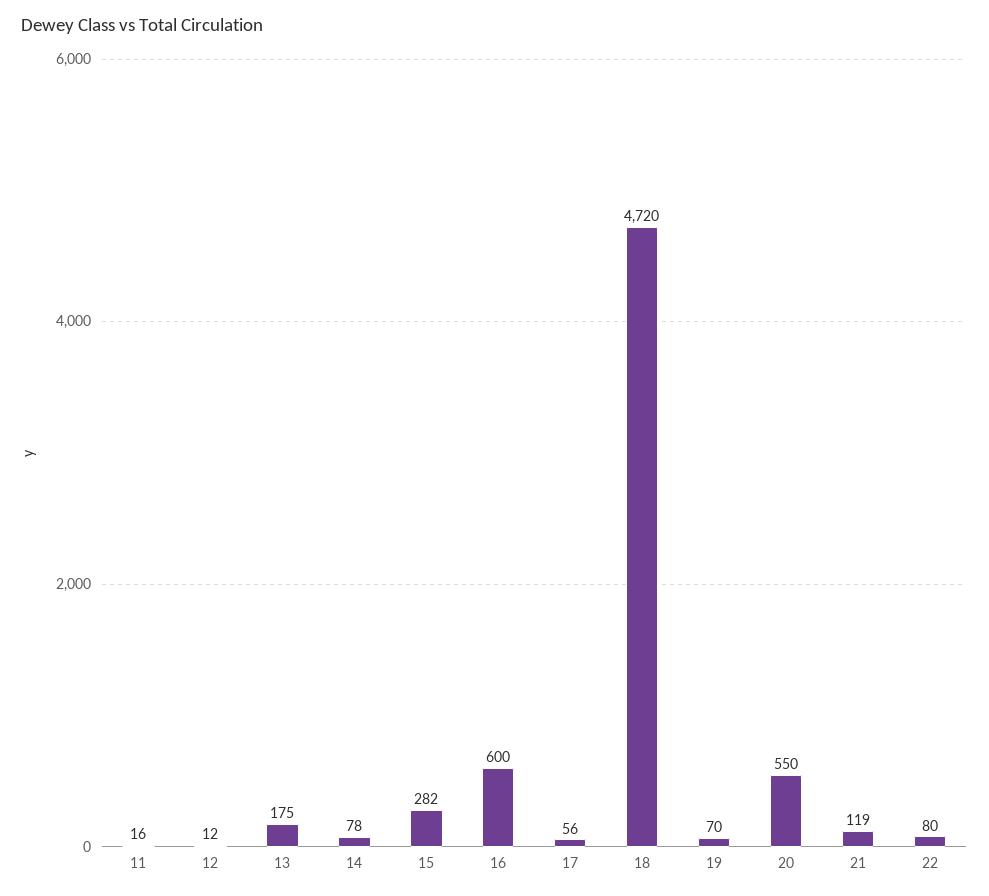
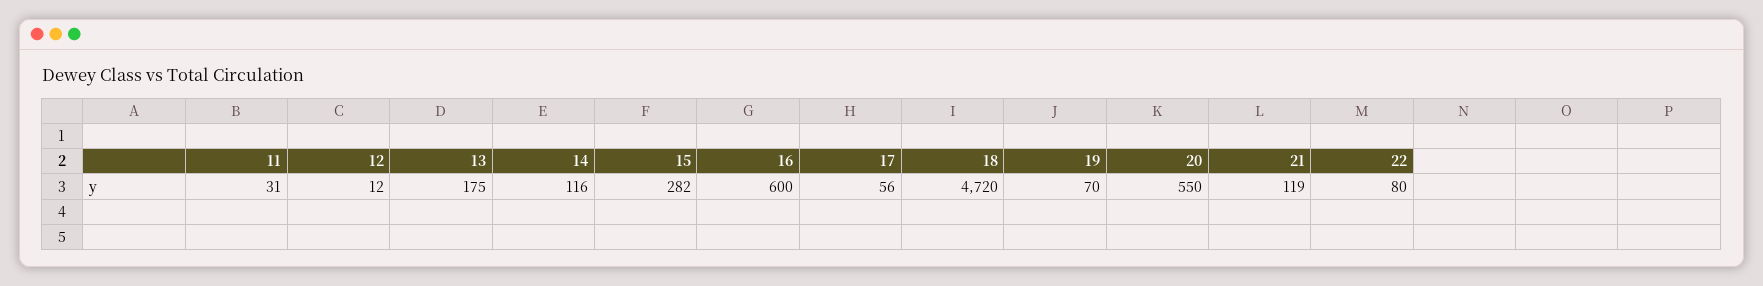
  {
-   "11": 16,
+   "11": 31,
    "12": 12,
    "13": 175,
-   "14": 78,
+   "14": 116,
    "15": 282,
    "16": 600,
    "17": 56,
    "18": 4720,
    "19": 70,
    "20": 550,
    "21": 119,
    "22": 80
  }

